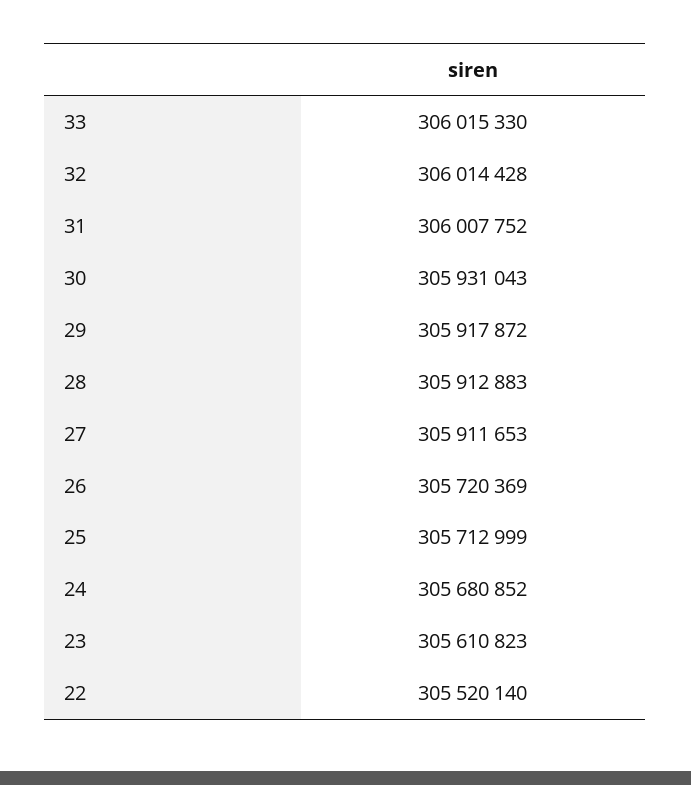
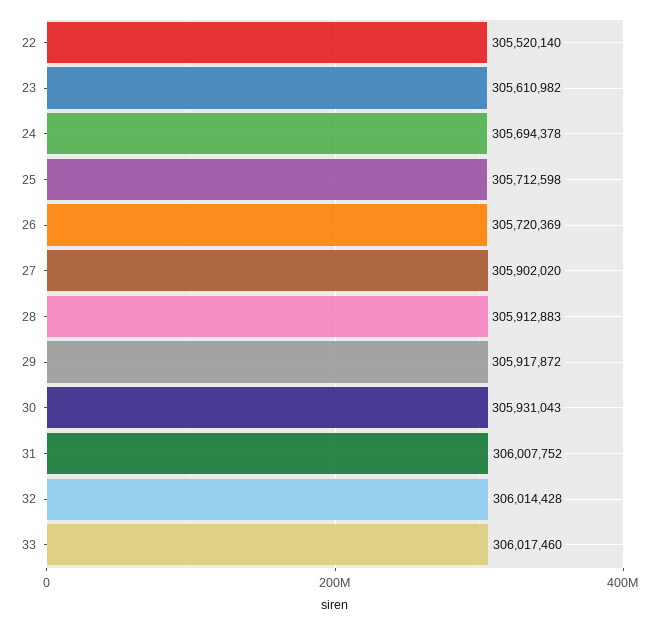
  {
-   "33": 306015330,
+   "33": 306017460,
    "32": 306014428,
    "31": 306007752,
    "30": 305931043,
    "29": 305917872,
    "28": 305912883,
-   "27": 305911653,
+   "27": 305902020,
    "26": 305720369,
-   "25": 305712999,
+   "25": 305712598,
-   "24": 305680852,
+   "24": 305694378,
-   "23": 305610823,
+   "23": 305610982,
    "22": 305520140
  }

